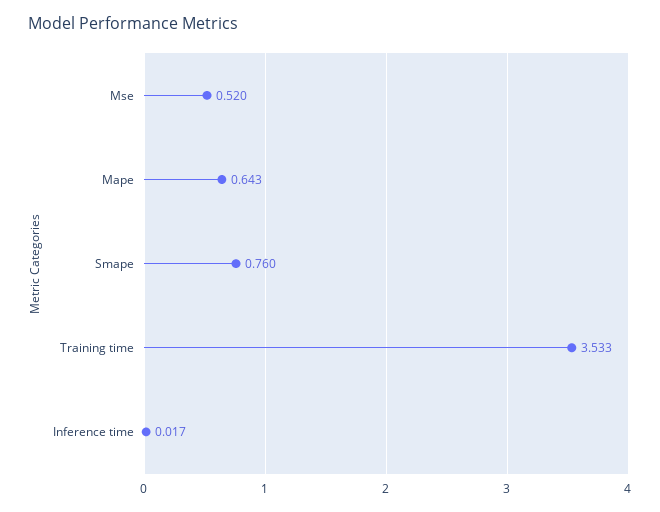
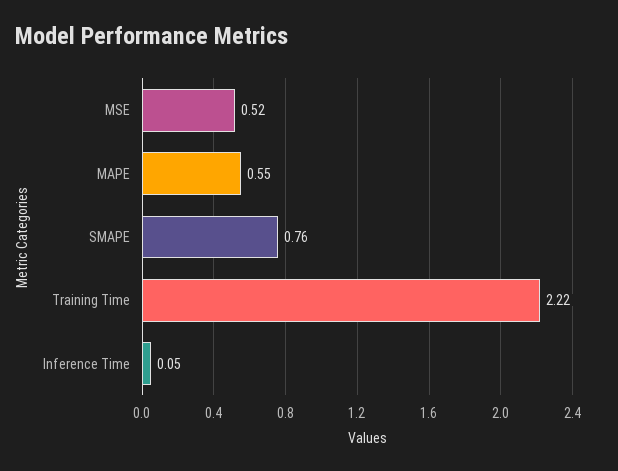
  {
    "Mse": 0.52,
-   "Mape": 0.643,
+   "Mape": 0.55,
    "Smape": 0.76,
-   "Training time": 3.533,
+   "Training time": 2.22,
-   "Inference time": 0.017
+   "Inference time": 0.05
  }

